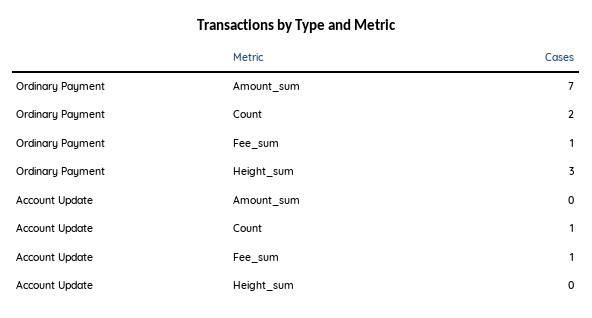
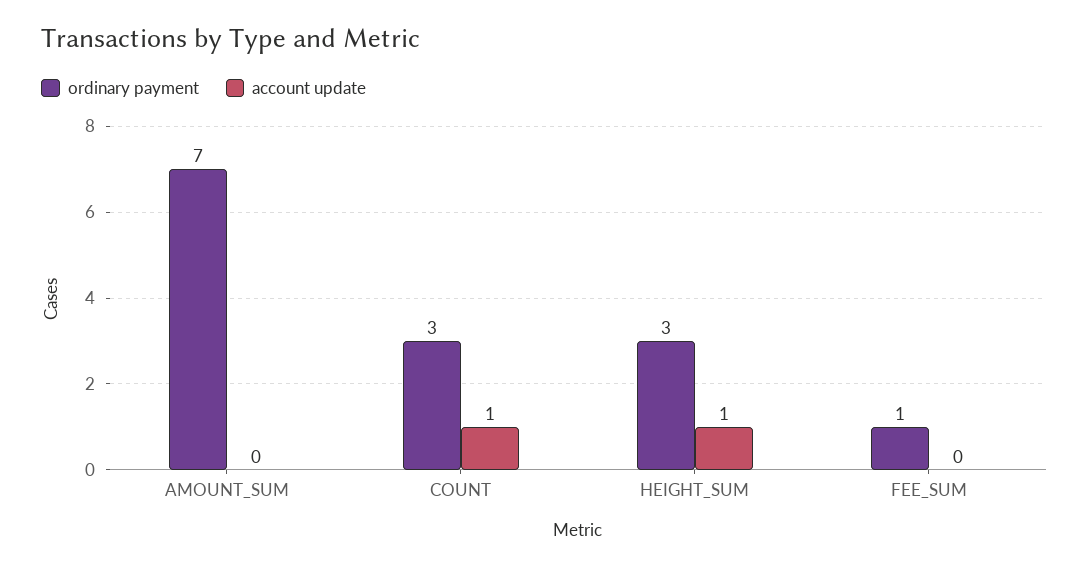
  {
    "Ordinary Payment": {
      "Amount_sum": 7,
-     "Count": 2,
+     "Count": 3,
      "Fee_sum": 1,
      "Height_sum": 3
    },
    "Account Update": {
      "Amount_sum": 0,
      "Count": 1,
-     "Fee_sum": 1,
+     "Fee_sum": 0,
-     "Height_sum": 0
+     "Height_sum": 1
    }
  }

